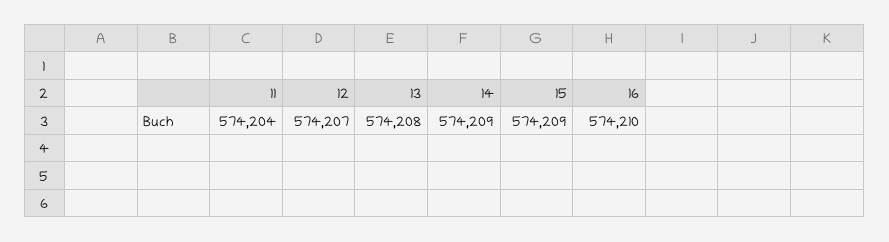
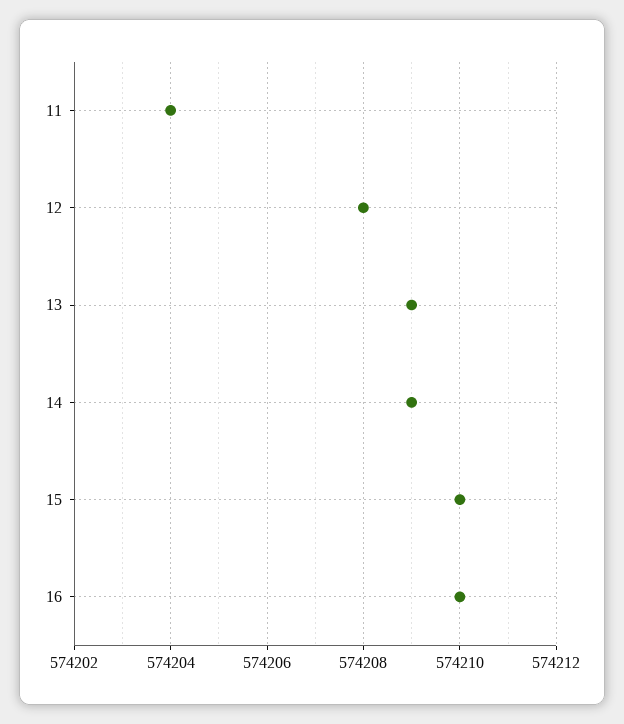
  {
    "11": 574204,
-   "12": 574207,
+   "12": 574208,
-   "13": 574208,
+   "13": 574209,
    "14": 574209,
-   "15": 574209,
+   "15": 574210,
    "16": 574210
  }

